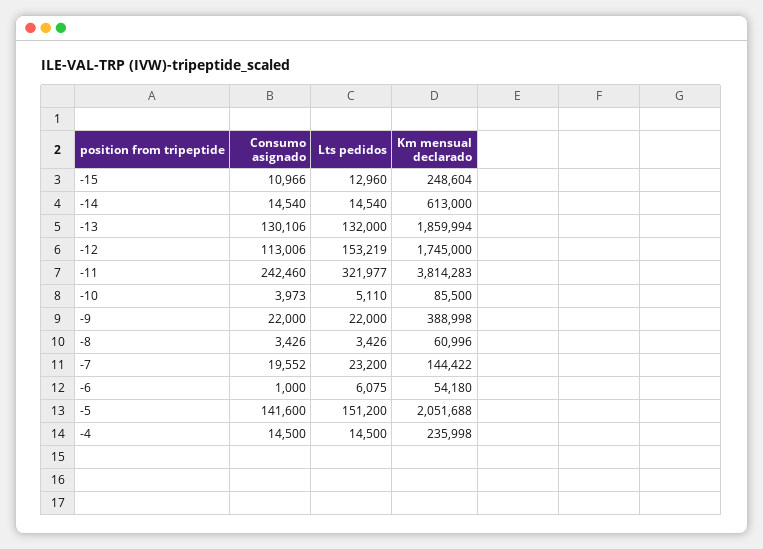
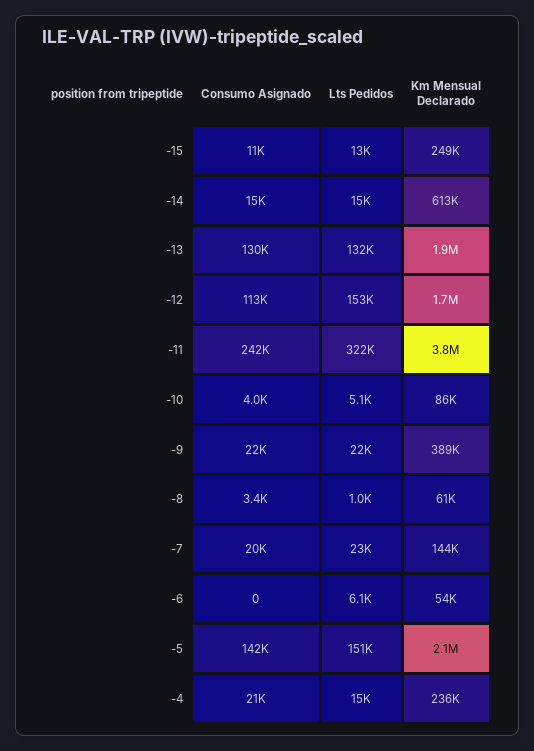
  {
    "Consumo asignado": {
      "-15": 10966,
      "-14": 14540,
      "-13": 130106,
      "-12": 113006,
      "-11": 242460,
      "-10": 3973,
      "-9": 22000,
      "-8": 3426,
      "-7": 19552,
-     "-6": 1000,
+     "-6": 0,
      "-5": 141600,
-     "-4": 14500
+     "-4": 21000
    },
    "Lts pedidos": {
      "-15": 12960,
      "-14": 14540,
      "-13": 132000,
      "-12": 153219,
      "-11": 321977,
      "-10": 5110,
      "-9": 22000,
-     "-8": 3426,
+     "-8": 1000,
      "-7": 23200,
      "-6": 6075,
      "-5": 151200,
      "-4": 14500
    },
    "Km mensual declarado": {
      "-15": 248604,
      "-14": 613000,
      "-13": 1859994,
      "-12": 1745000,
      "-11": 3814283,
      "-10": 85500,
      "-9": 388998,
      "-8": 60996,
      "-7": 144422,
      "-6": 54180,
      "-5": 2051688,
      "-4": 235998
    }
  }

